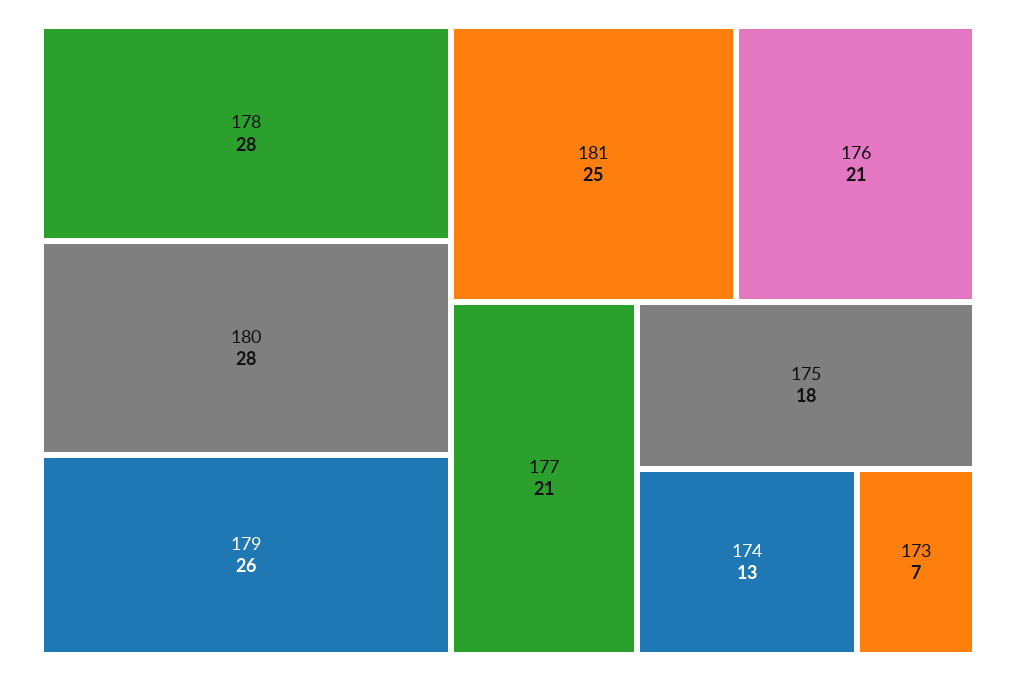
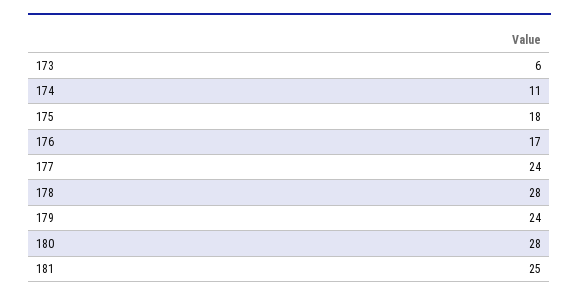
  {
    "178": 28,
    "180": 28,
-   "179": 26,
+   "179": 24,
    "181": 25,
-   "176": 21,
+   "176": 17,
-   "177": 21,
+   "177": 24,
    "175": 18,
-   "174": 13,
+   "174": 11,
-   "173": 7
+   "173": 6
  }

